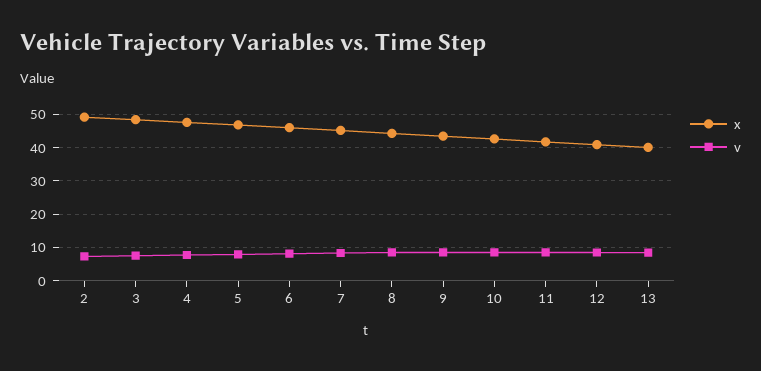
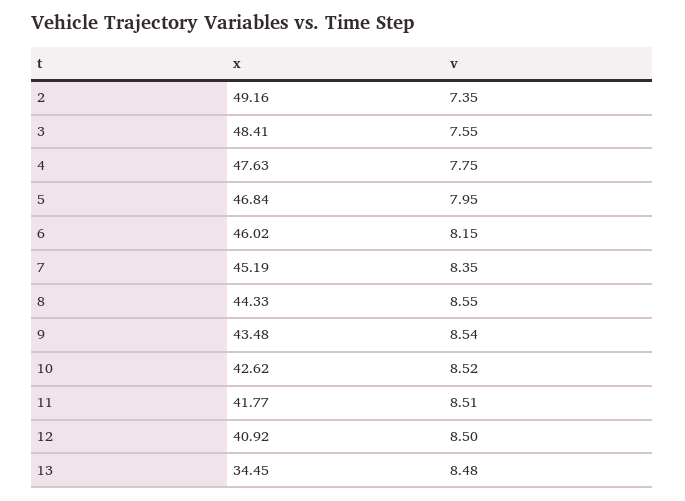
  {
    "x": {
      "2": 49.16,
      "3": 48.41,
      "4": 47.63,
      "5": 46.84,
      "6": 46.02,
      "7": 45.19,
      "8": 44.33,
      "9": 43.48,
      "10": 42.62,
      "11": 41.77,
      "12": 40.92,
-     "13": 40
+     "13": 34.45
    },
    "v": {
      "2": 7.35,
      "3": 7.55,
      "4": 7.75,
      "5": 7.95,
      "6": 8.15,
      "7": 8.35,
      "8": 8.55,
      "9": 8.54,
      "10": 8.52,
      "11": 8.51,
      "12": 8.5,
      "13": 8.48
    }
  }

